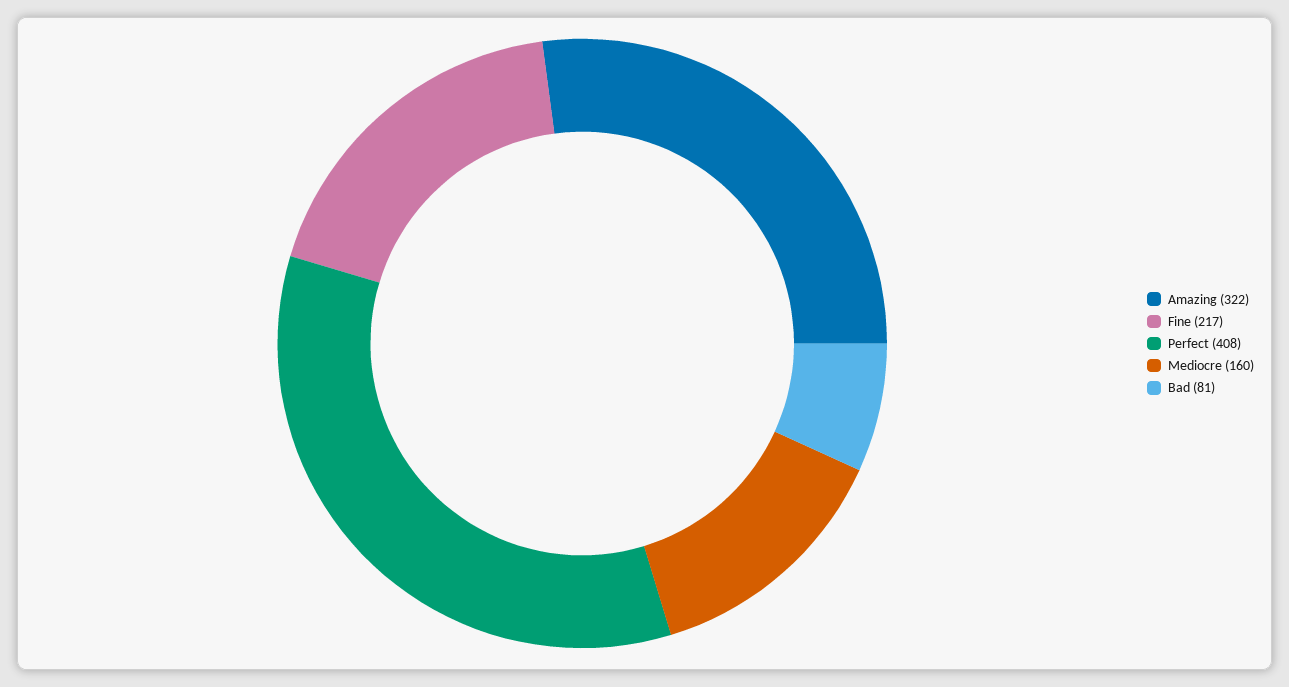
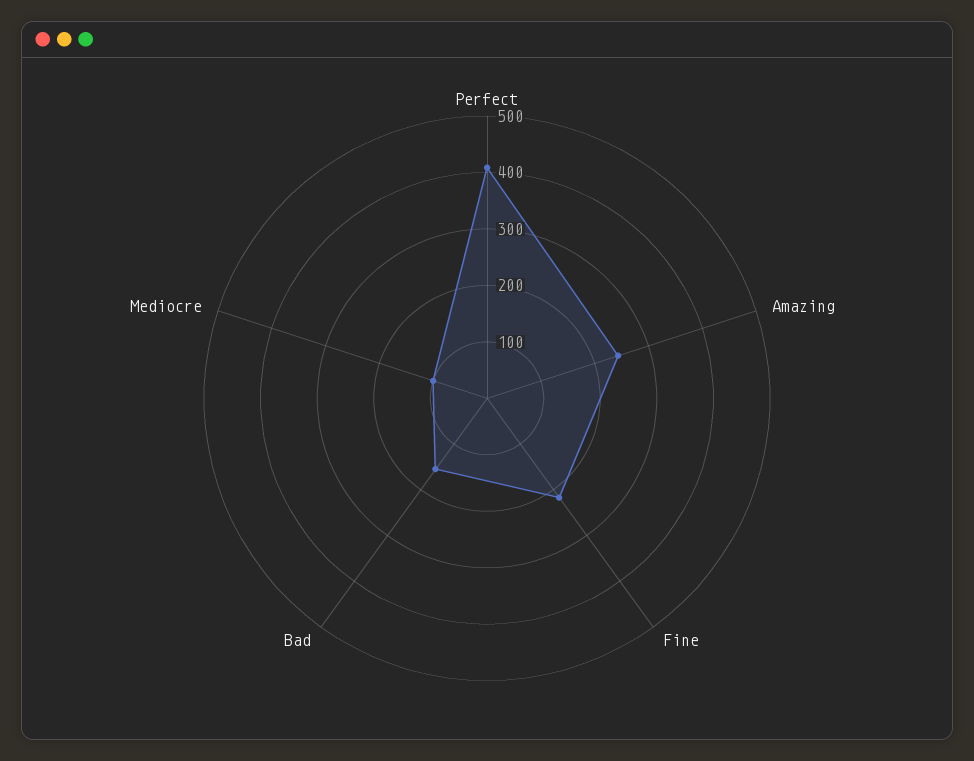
  {
-   "Amazing": 322,
+   "Amazing": 240,
    "Fine": 217,
    "Perfect": 408,
-   "Mediocre": 160,
+   "Mediocre": 100,
-   "Bad": 81
+   "Bad": 160
  }

